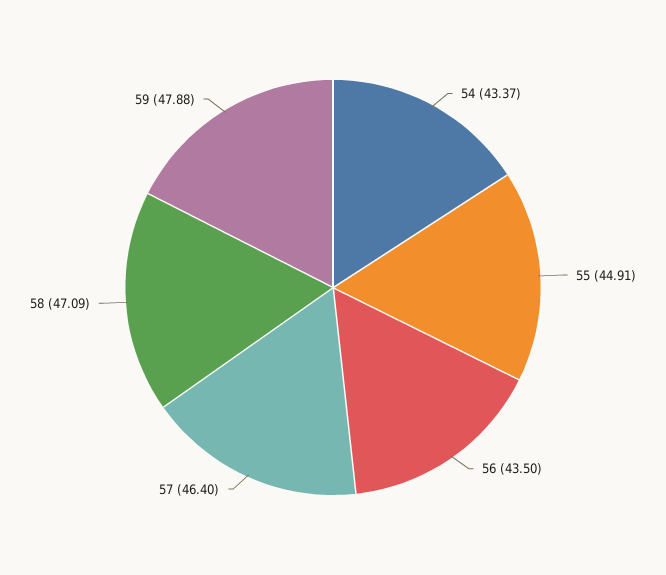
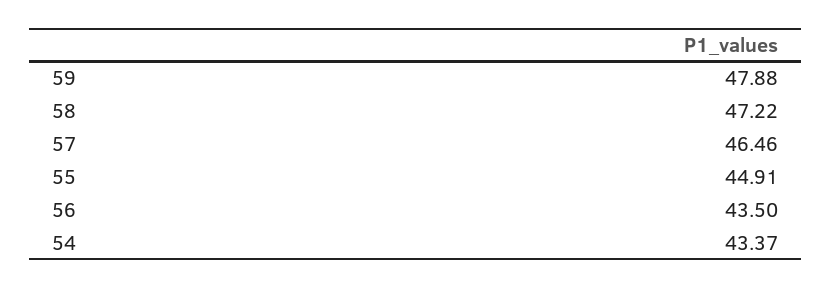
  {
    "54": 43.37,
    "55": 44.91,
    "56": 43.5,
-   "57": 46.4,
+   "57": 46.46,
-   "58": 47.09,
+   "58": 47.22,
    "59": 47.88
  }

